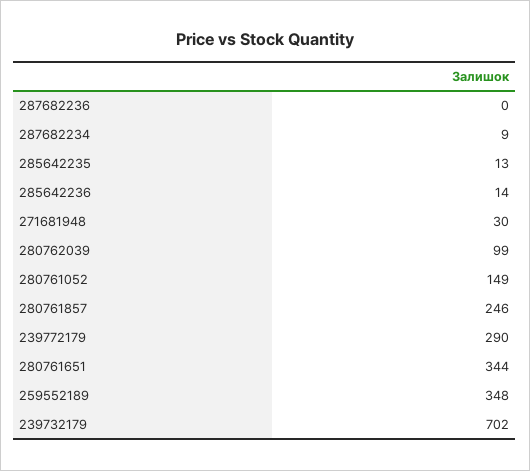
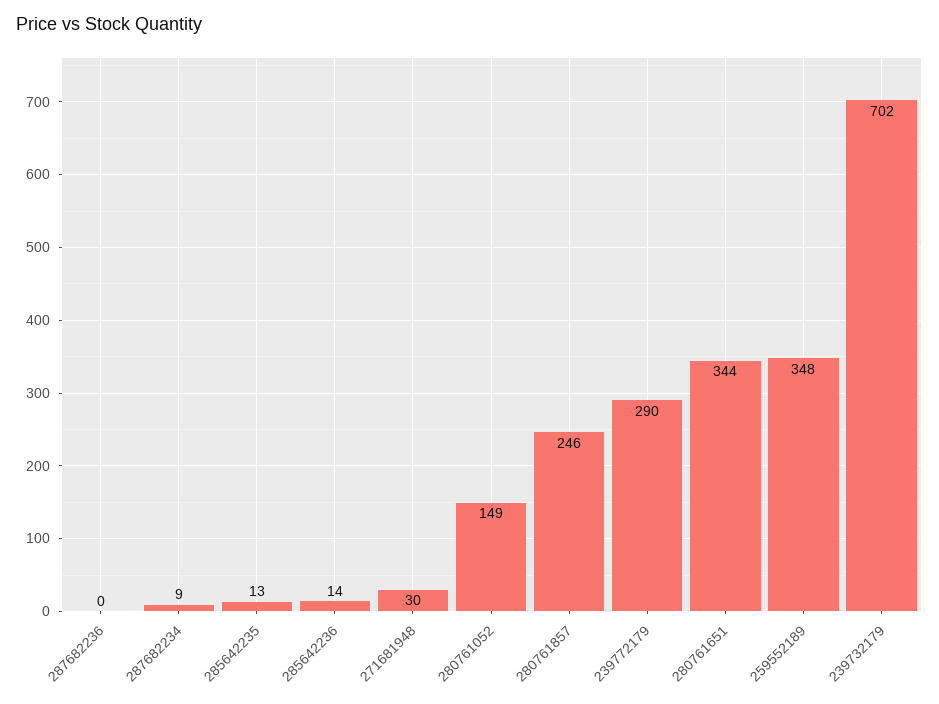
  {
    "287682236": 0,
    "287682234": 9,
    "285642235": 13,
    "285642236": 14,
    "271681948": 30,
-   "280762039": 99,
    "280761052": 149,
    "280761857": 246,
    "239772179": 290,
    "280761651": 344,
    "259552189": 348,
    "239732179": 702
  }

